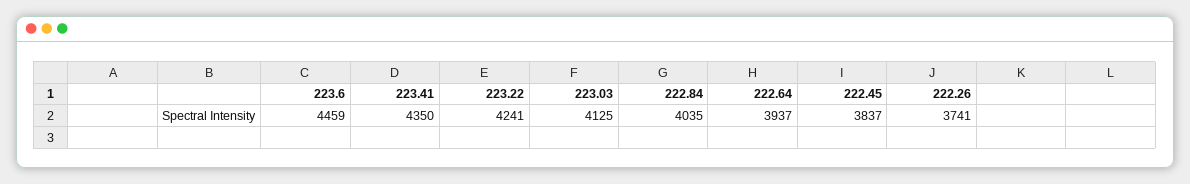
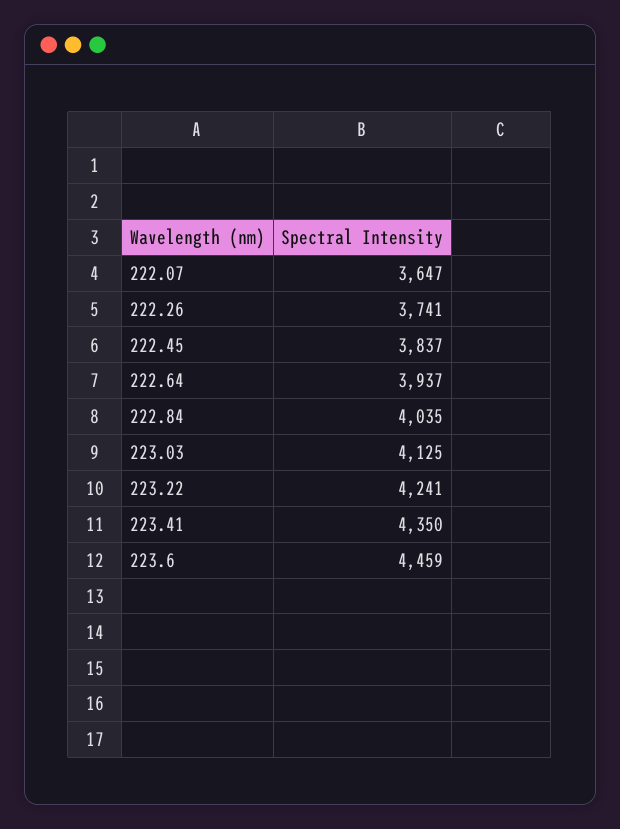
  {
    "223.6": 4459,
    "223.41": 4350,
    "223.22": 4241,
    "223.03": 4125,
    "222.84": 4035,
    "222.64": 3937,
    "222.45": 3837,
-   "222.26": 3741
+   "222.26": 3741,
+   "222.07": 3647
  }

